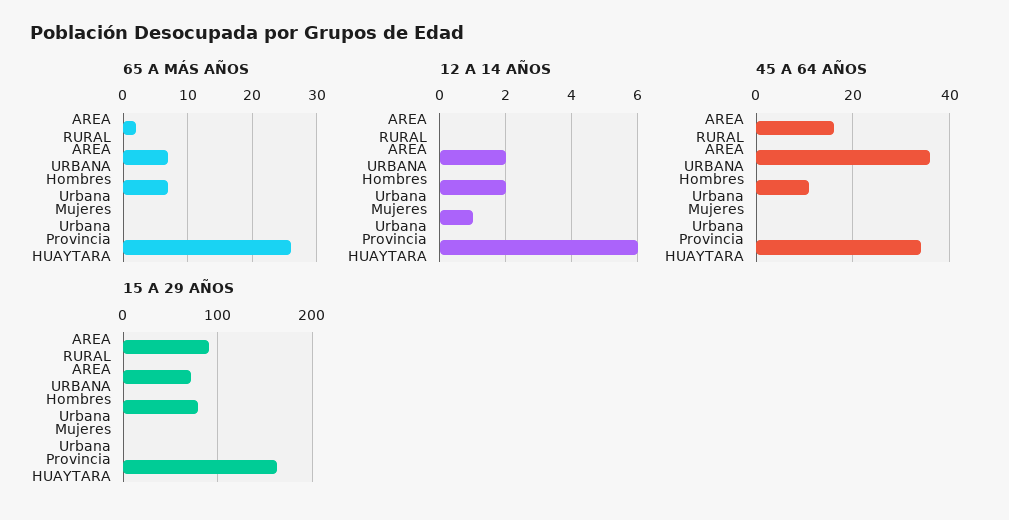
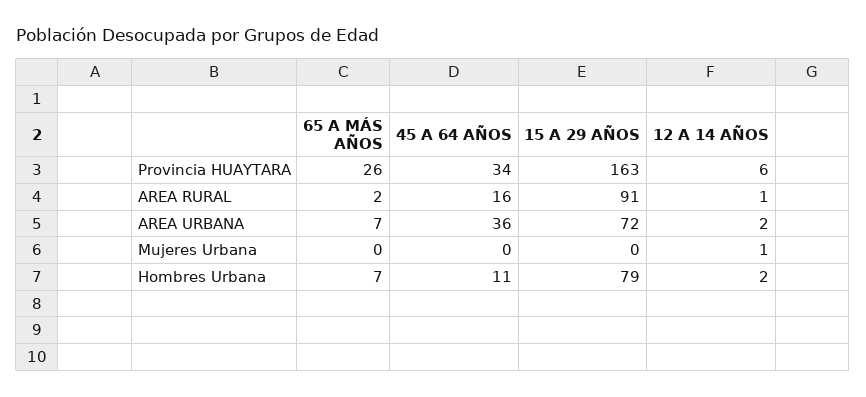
  {
    "65 A MÁS AÑOS": {
      "AREA RURAL": 2,
      "AREA URBANA": 7,
      "Hombres Urbana": 7,
      "Mujeres Urbana": 0,
      "Provincia HUAYTARA": 26
    },
    "12 A 14 AÑOS": {
-     "AREA RURAL": 0,
+     "AREA RURAL": 1,
      "AREA URBANA": 2,
      "Hombres Urbana": 2,
      "Mujeres Urbana": 1,
      "Provincia HUAYTARA": 6
    },
    "45 A 64 AÑOS": {
      "AREA RURAL": 16,
      "AREA URBANA": 36,
      "Hombres Urbana": 11,
      "Mujeres Urbana": 0,
      "Provincia HUAYTARA": 34
    },
    "15 A 29 AÑOS": {
      "AREA RURAL": 91,
      "AREA URBANA": 72,
      "Hombres Urbana": 79,
      "Mujeres Urbana": 0,
      "Provincia HUAYTARA": 163
    }
  }

